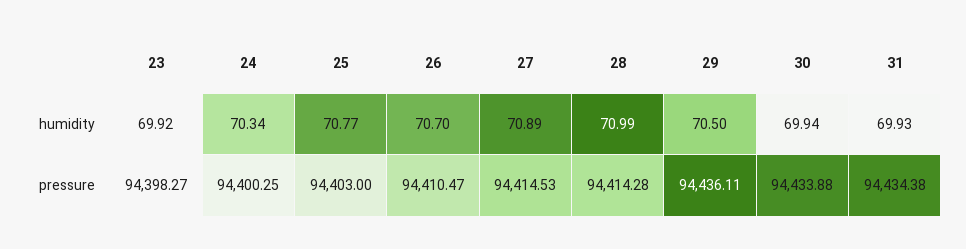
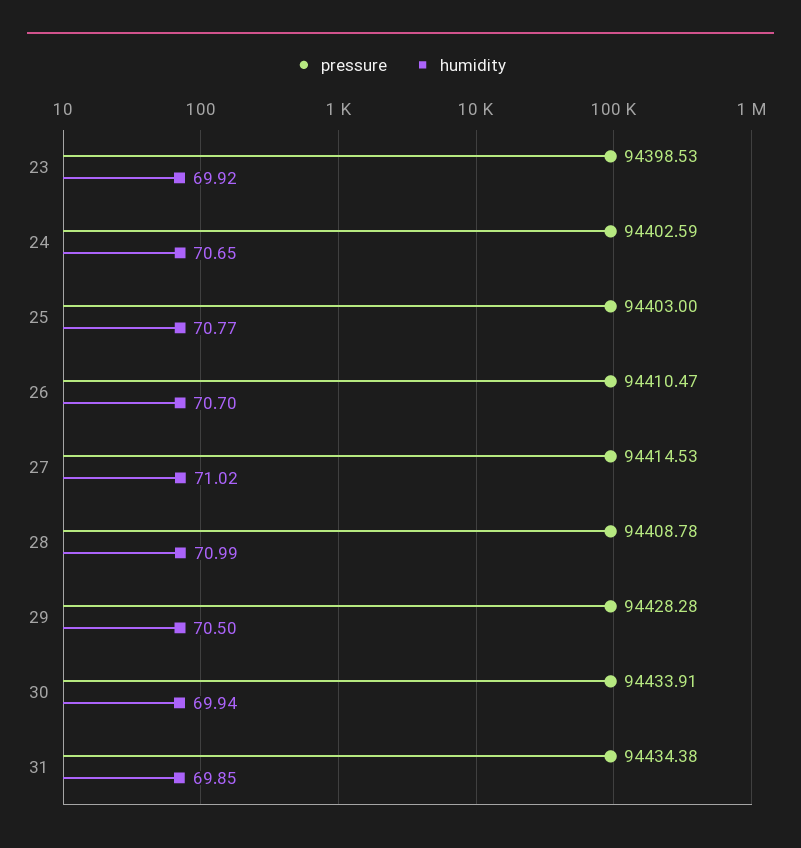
  {
    "humidity": {
      "23": 69.92,
-     "24": 70.34,
+     "24": 70.65,
      "25": 70.77,
      "26": 70.7,
-     "27": 70.89,
+     "27": 71.02,
      "28": 70.99,
      "29": 70.5,
      "30": 69.94,
-     "31": 69.93
+     "31": 69.85
    },
    "pressure": {
-     "23": 94398.27,
+     "23": 94398.53,
-     "24": 94400.25,
+     "24": 94402.59,
      "25": 94403,
      "26": 94410.47,
      "27": 94414.53,
-     "28": 94414.28,
+     "28": 94408.78,
-     "29": 94436.11,
+     "29": 94428.28,
-     "30": 94433.88,
+     "30": 94433.91,
      "31": 94434.38
    }
  }

